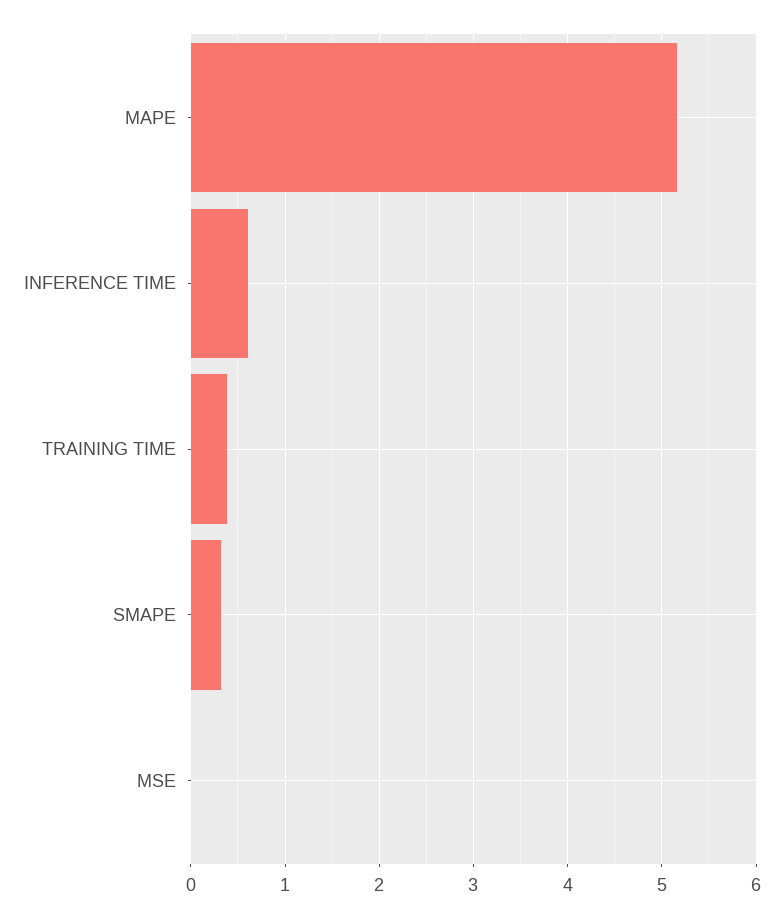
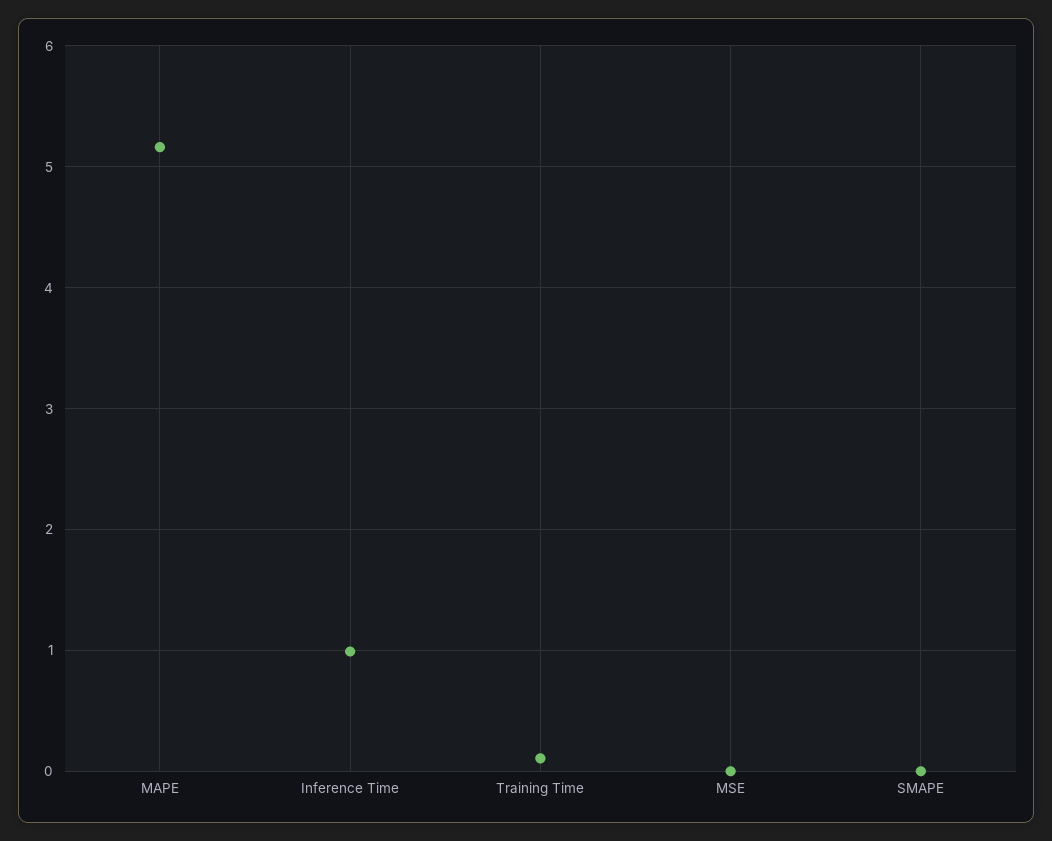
  {
    "MAPE": 5.2,
-   "INFERENCE TIME": 0.6,
+   "INFERENCE TIME": 1,
-   "TRAINING TIME": 0.4,
+   "TRAINING TIME": 0.1,
-   "SMAPE": 0.3,
+   "SMAPE": 0,
    "MSE": 0
  }

